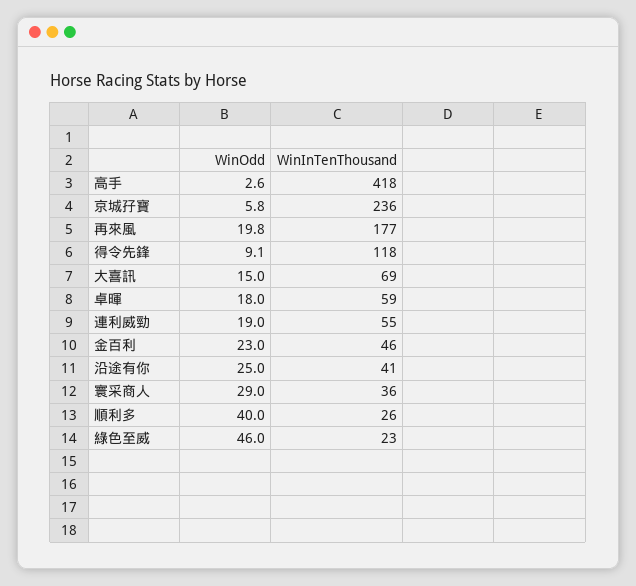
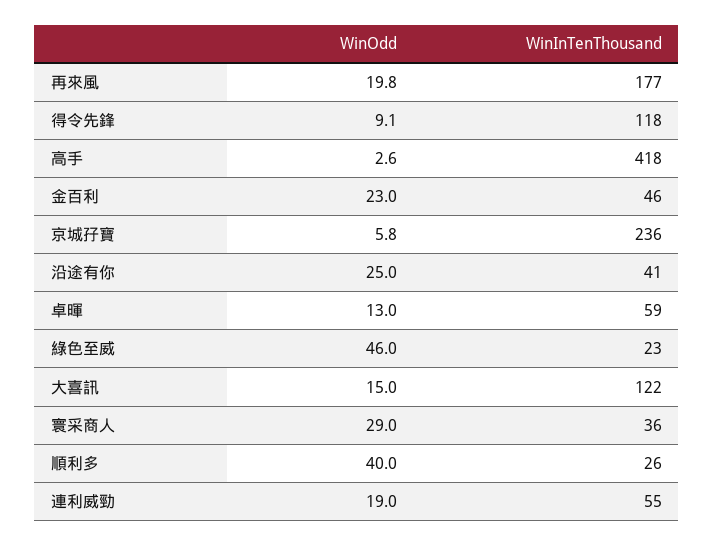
  {
    "WinOdd": {
      "高手": 2.6,
      "京城孖寶": 5.8,
      "再來風": 19.8,
      "得令先鋒": 9.1,
      "大喜訊": 15,
-     "卓暉": 18,
+     "卓暉": 13,
      "連利威勁": 19,
      "金百利": 23,
      "沿途有你": 25,
      "寰采商人": 29,
      "順利多": 40,
      "綠色至威": 46
    },
    "WinInTenThousand": {
      "高手": 418,
      "京城孖寶": 236,
      "再來風": 177,
      "得令先鋒": 118,
-     "大喜訊": 69,
+     "大喜訊": 122,
      "卓暉": 59,
      "連利威勁": 55,
      "金百利": 46,
      "沿途有你": 41,
      "寰采商人": 36,
      "順利多": 26,
      "綠色至威": 23
    }
  }

